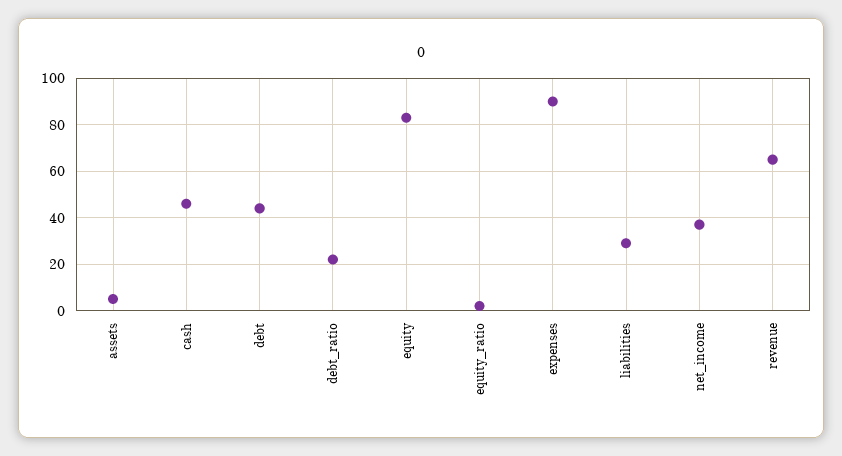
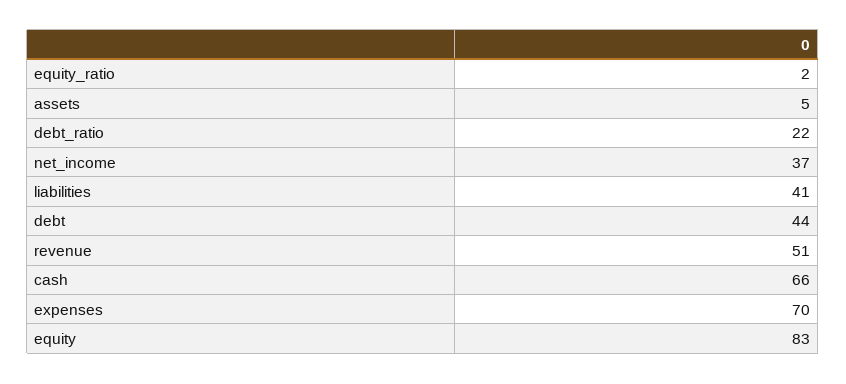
  {
    "assets": 5,
-   "cash": 45,
+   "cash": 66,
    "debt": 44,
    "debt_ratio": 22,
    "equity": 83,
    "equity_ratio": 2,
-   "expenses": 90,
+   "expenses": 70,
-   "liabilities": 30,
+   "liabilities": 41,
    "net_income": 37,
-   "revenue": 65
+   "revenue": 51
  }

